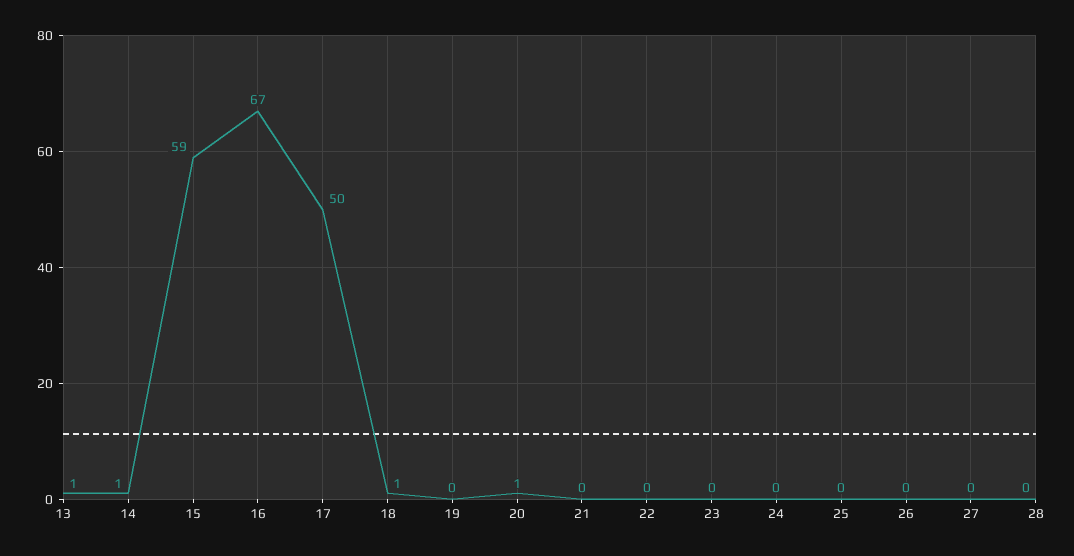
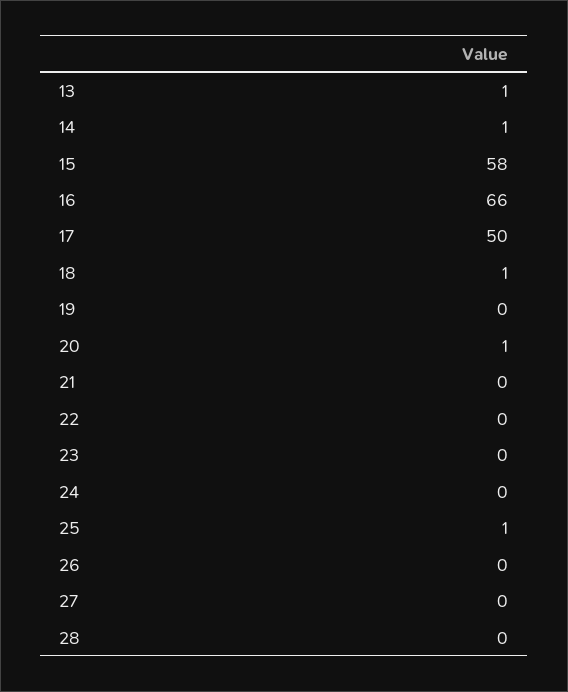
  {
    "13": 1,
    "14": 1,
-   "15": 59,
+   "15": 58,
-   "16": 67,
+   "16": 66,
    "17": 50,
    "18": 1,
    "19": 0,
    "20": 1,
    "21": 0,
    "22": 0,
    "23": 0,
    "24": 0,
-   "25": 0,
+   "25": 1,
    "26": 0,
    "27": 0,
    "28": 0
  }

